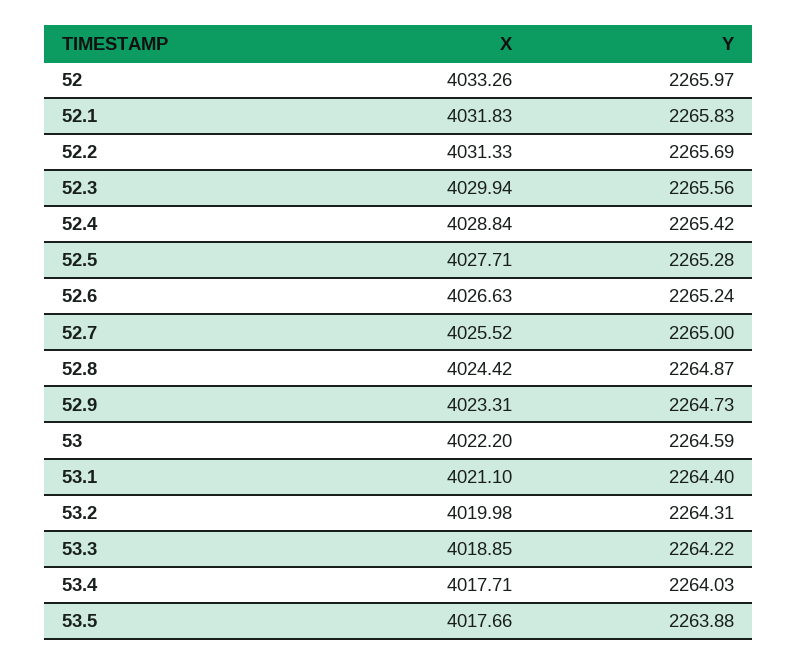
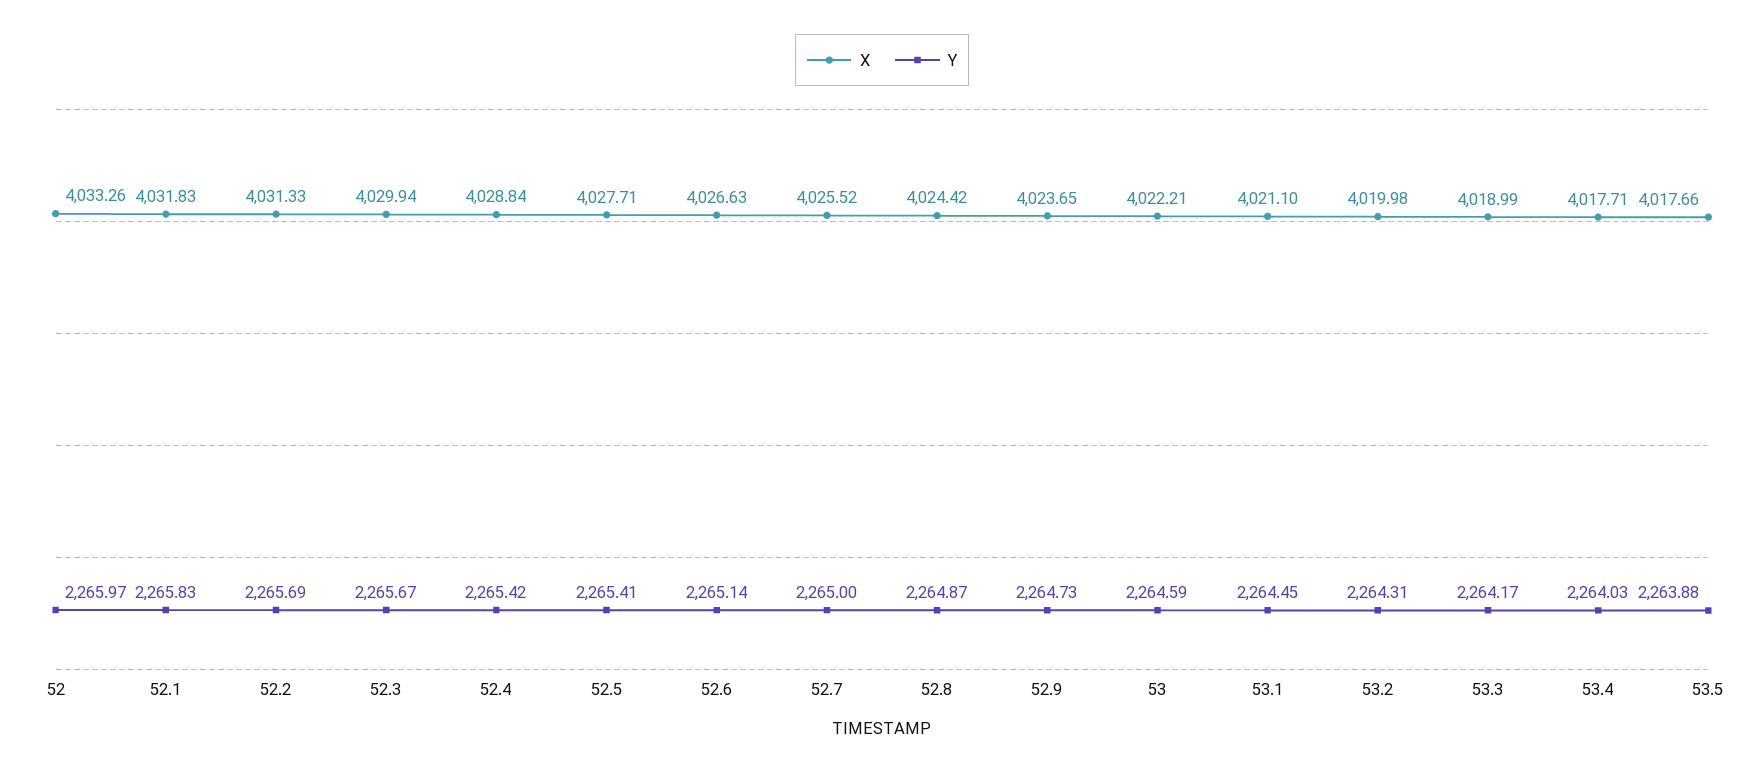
  {
    "X": {
      "52": 4033.26,
      "52.1": 4031.83,
      "52.2": 4031.33,
      "52.3": 4029.94,
      "52.4": 4028.84,
      "52.5": 4027.71,
      "52.6": 4026.63,
      "52.7": 4025.52,
      "52.8": 4024.42,
-     "52.9": 4023.31,
+     "52.9": 4023.65,
-     "53": 4022.2,
+     "53": 4022.21,
      "53.1": 4021.1,
      "53.2": 4019.98,
-     "53.3": 4018.85,
+     "53.3": 4018.99,
      "53.4": 4017.71,
      "53.5": 4017.66
    },
    "Y": {
      "52": 2265.97,
      "52.1": 2265.83,
      "52.2": 2265.69,
-     "52.3": 2265.56,
+     "52.3": 2265.67,
      "52.4": 2265.42,
-     "52.5": 2265.28,
+     "52.5": 2265.41,
-     "52.6": 2265.24,
+     "52.6": 2265.14,
      "52.7": 2265,
      "52.8": 2264.87,
      "52.9": 2264.73,
      "53": 2264.59,
-     "53.1": 2264.4,
+     "53.1": 2264.45,
      "53.2": 2264.31,
-     "53.3": 2264.22,
+     "53.3": 2264.17,
      "53.4": 2264.03,
      "53.5": 2263.88
    }
  }

